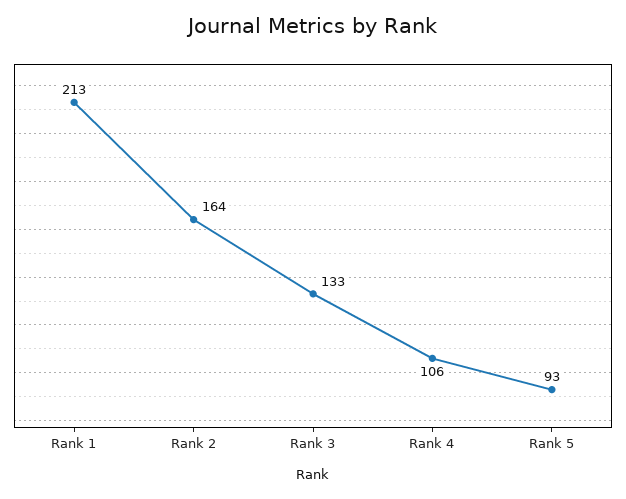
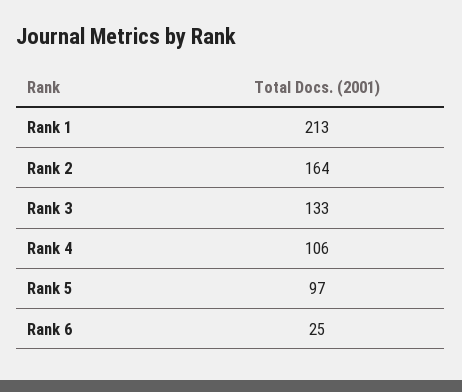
  {
    "Rank 1": 213,
    "Rank 2": 164,
    "Rank 3": 133,
    "Rank 4": 106,
-   "Rank 5": 93
+   "Rank 5": 97,
+   "Rank 6": 25
  }

